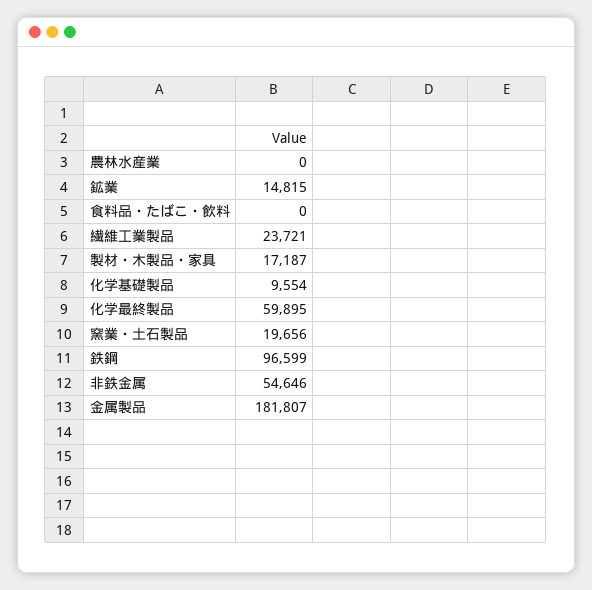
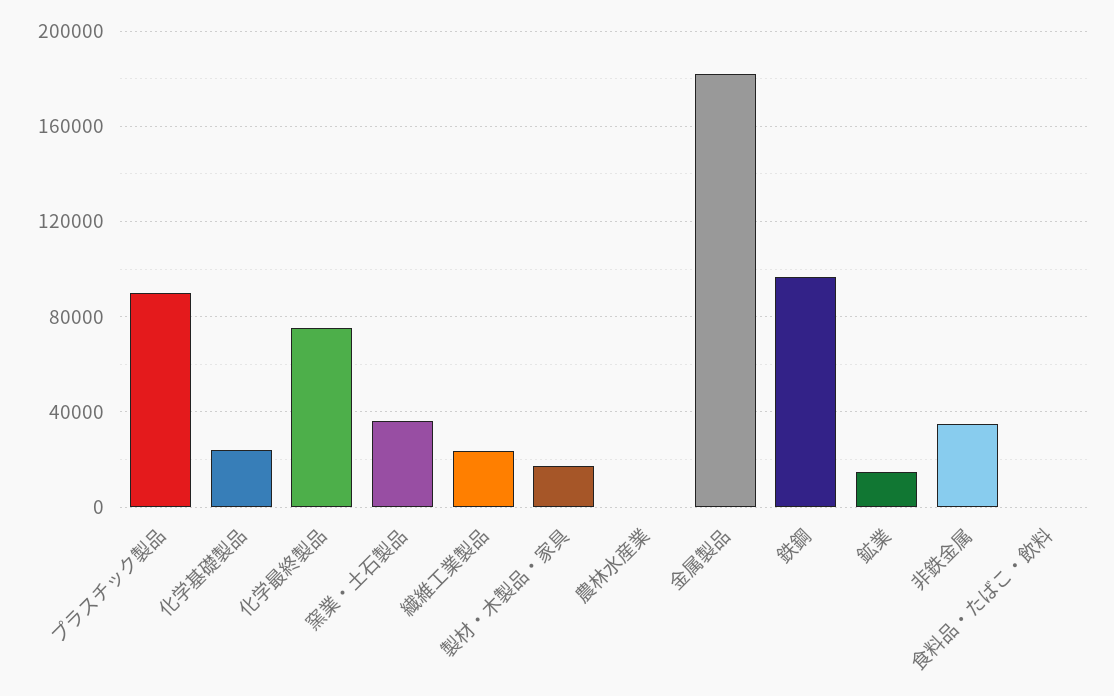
  {
    "農林水産業": 0,
    "鉱業": 14815,
    "食料品・たばこ・飲料": 0,
    "繊維工業製品": 23721,
    "製材・木製品・家具": 17187,
-   "化学基礎製品": 9554,
+   "化学基礎製品": 25000,
-   "化学最終製品": 59895,
+   "化学最終製品": 75000,
-   "窯業・土石製品": 19656,
+   "窯業・土石製品": 35000,
    "鉄鋼": 96599,
-   "非鉄金属": 54646,
+   "非鉄金属": 35000,
-   "金属製品": 181807
+   "金属製品": 181807,
+   "プラスチック製品": 90000
  }

